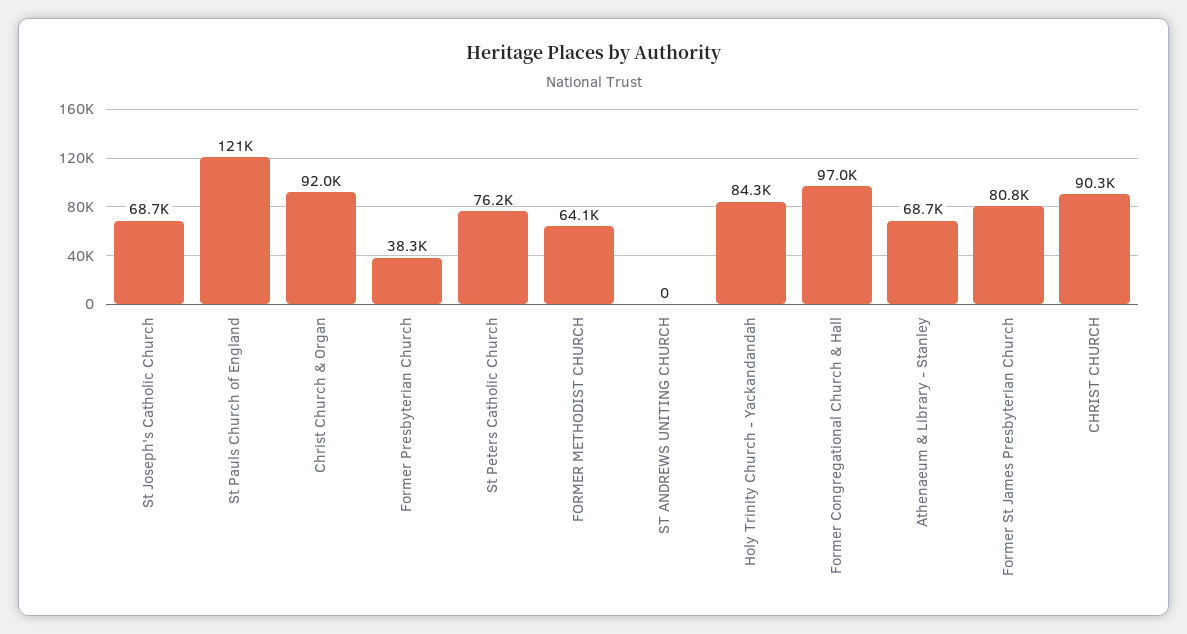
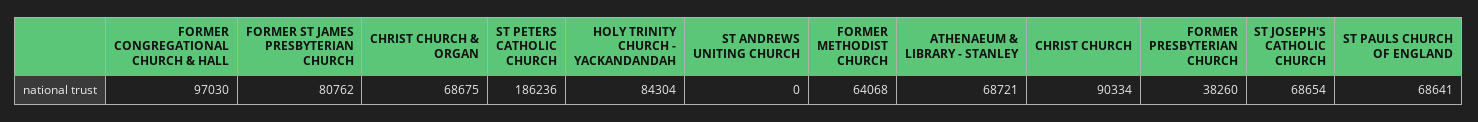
  {
    "St Joseph's Catholic Church": 68654,
-   "St Pauls Church of England": 121000,
+   "St Pauls Church of England": 68641,
-   "Christ Church & Organ": 92000,
+   "Christ Church & Organ": 68675,
    "Former Presbyterian Church": 38260,
-   "St Peters Catholic Church": 76200,
+   "St Peters Catholic Church": 186236,
    "FORMER METHODIST CHURCH": 64068,
    "ST ANDREWS UNITING CHURCH": 0,
    "Holy Trinity Church - Yackandandah": 84304,
    "Former Congregational Church & Hall": 97030,
    "Athenaeum & Library - Stanley": 68721,
    "Former St James Presbyterian Church": 80762,
    "CHRIST CHURCH": 90334
  }

